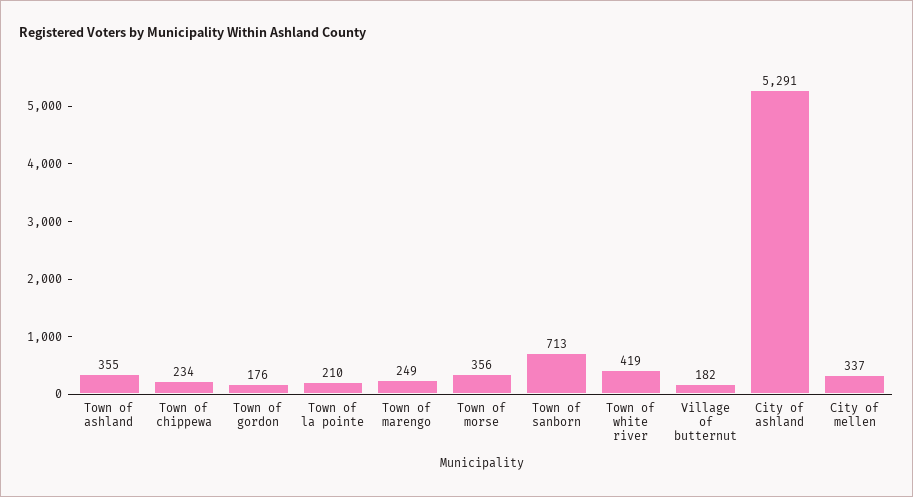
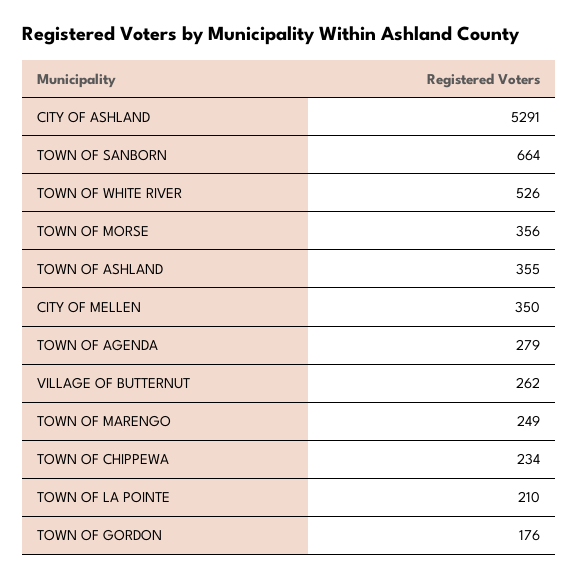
  {
    "Town of ashland": 355,
    "Town of chippewa": 234,
    "Town of gordon": 176,
    "Town of la pointe": 210,
    "Town of marengo": 249,
    "Town of morse": 356,
-   "Town of sanborn": 713,
+   "Town of sanborn": 664,
-   "Town of white river": 419,
+   "Town of white river": 526,
-   "Village of butternut": 182,
+   "Village of butternut": 262,
    "City of ashland": 5291,
-   "City of mellen": 337
+   "City of mellen": 350,
+   "TOWN OF AGENDA": 279
  }

